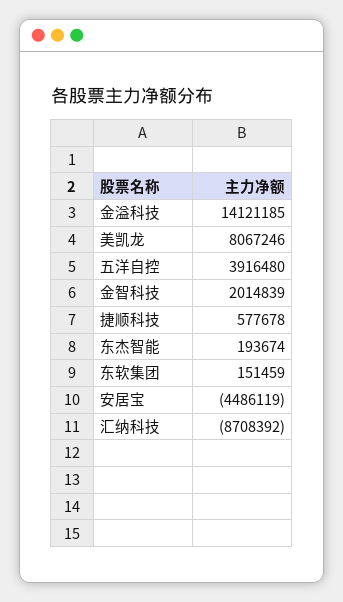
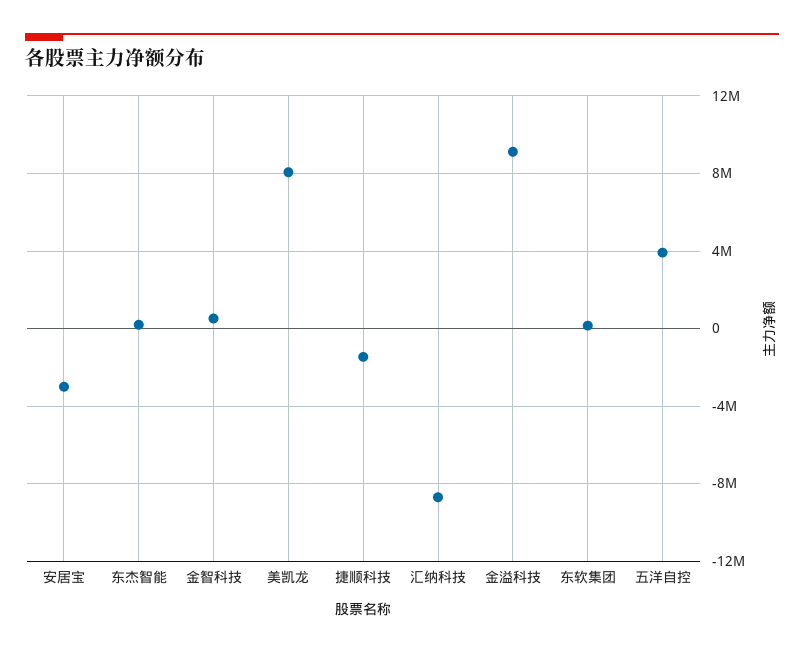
  {
-   "金溢科技": 14121185,
+   "金溢科技": 9000000,
    "美凯龙": 8067246,
    "五洋自控": 3916480,
-   "金智科技": 2014839,
+   "金智科技": 500000,
-   "捷顺科技": 577678,
+   "捷顺科技": -1500000,
    "东杰智能": 193674,
    "东软集团": 151459,
-   "安居宝": -4486119,
+   "安居宝": -3000000,
    "汇纳科技": -8708392
  }

